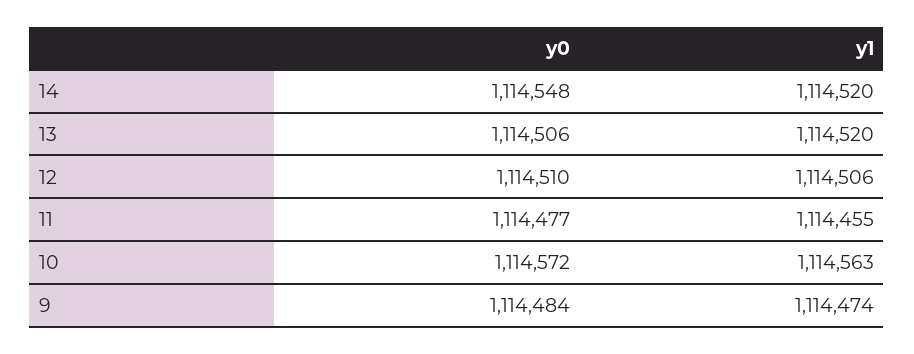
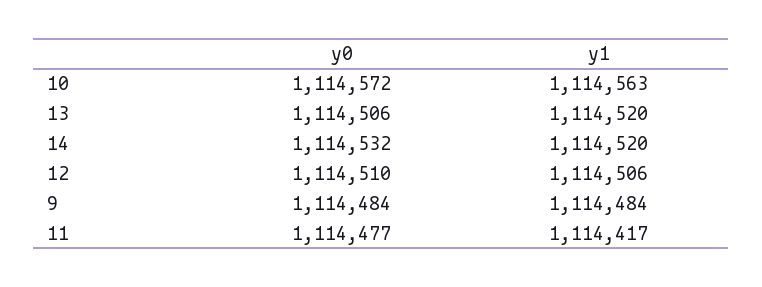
  {
    "y0": {
-     "14": 1114548,
+     "14": 1114532,
      "13": 1114506,
      "12": 1114510,
      "11": 1114477,
      "10": 1114572,
      "9": 1114484
    },
    "y1": {
      "14": 1114520,
      "13": 1114520,
      "12": 1114506,
-     "11": 1114455,
+     "11": 1114417,
      "10": 1114563,
-     "9": 1114474
+     "9": 1114484
    }
  }

